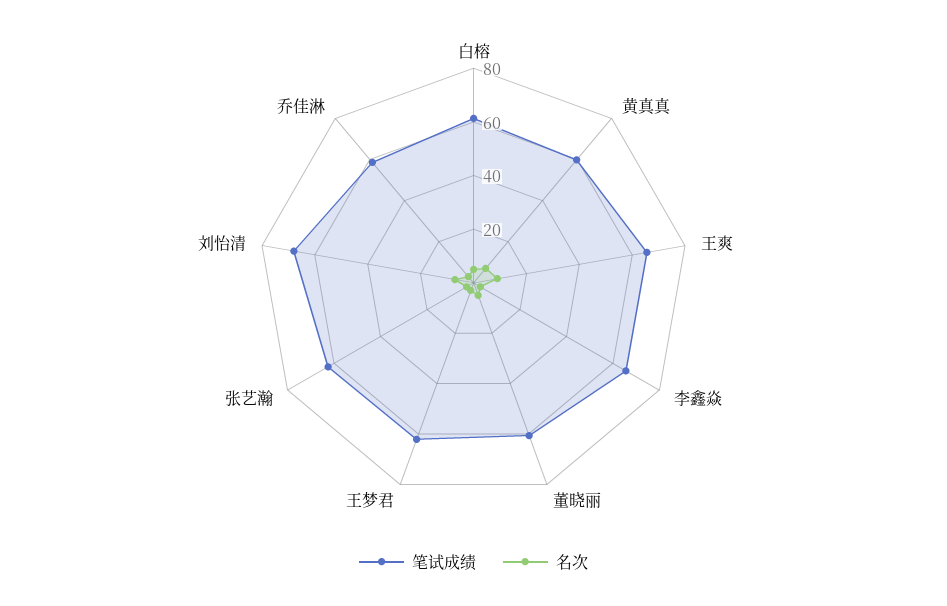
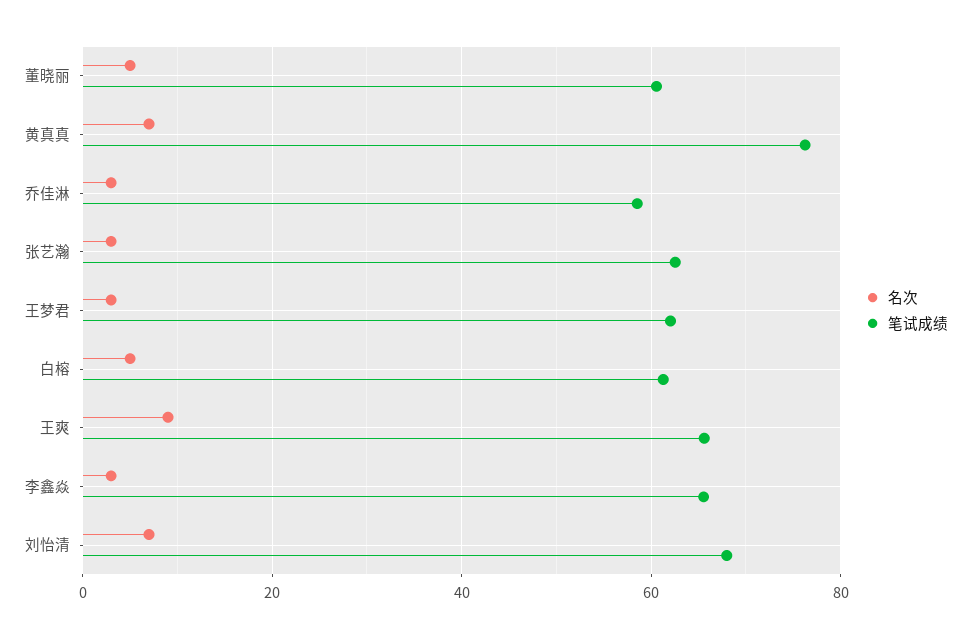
  {
    "笔试成绩": {
      "白榕": 62,
-     "黄真真": 60,
+     "黄真真": 76,
      "王爽": 66,
      "李鑫焱": 66,
      "董晓丽": 60,
      "王梦君": 62,
      "张艺瀚": 62,
      "刘怡清": 68,
      "乔佳淋": 58
    },
    "名次": {
      "白榕": 6,
      "黄真真": 8,
      "王爽": 10,
      "李鑫焱": 4,
      "董晓丽": 6,
      "王梦君": 4,
      "张艺瀚": 4,
      "刘怡清": 8,
      "乔佳淋": 4
    }
  }

